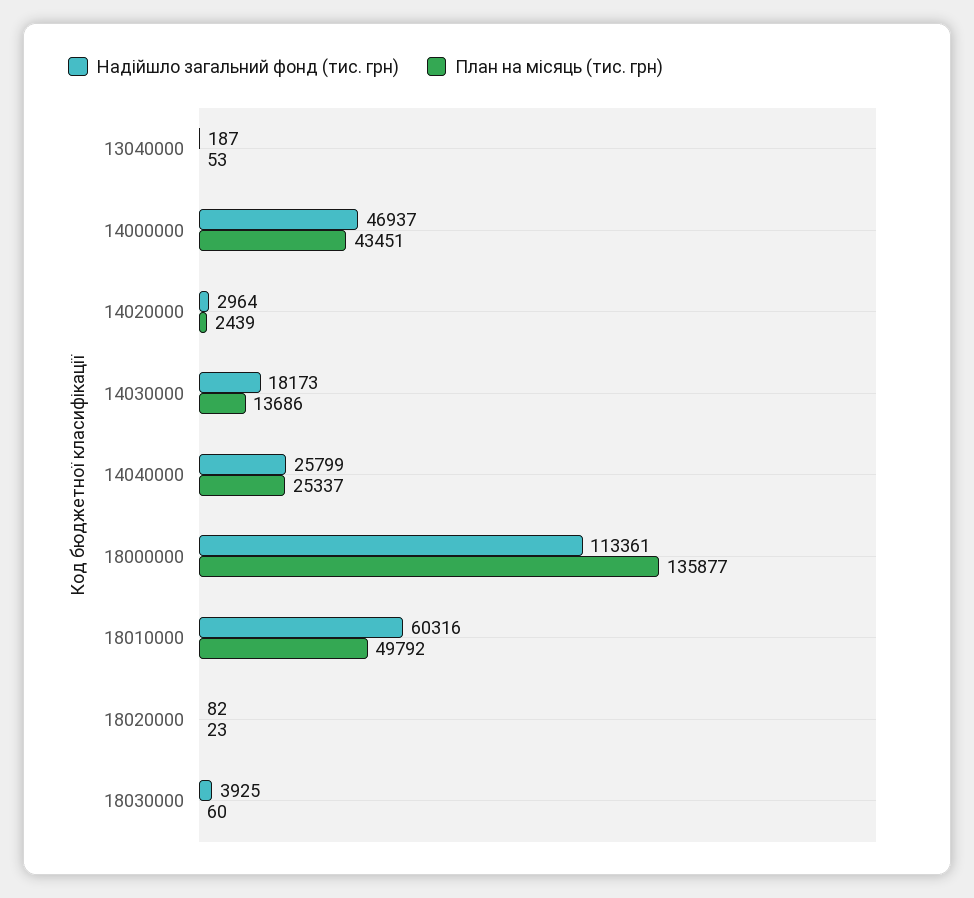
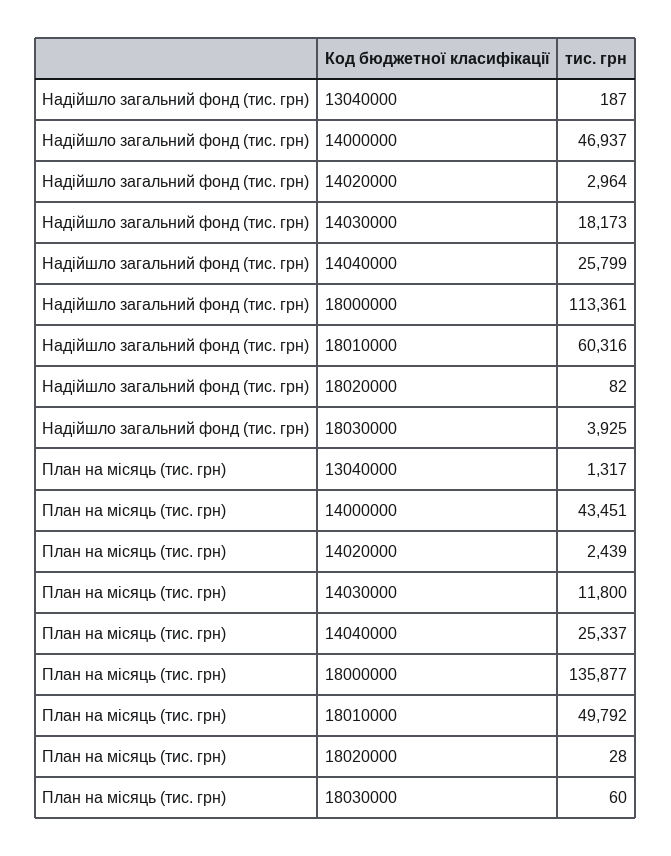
  {
    "Надійшло загальний фонд (тис. грн)": {
      "13040000": 187,
      "14000000": 46937,
      "14020000": 2964,
      "14030000": 18173,
      "14040000": 25799,
      "18000000": 113361,
      "18010000": 60316,
      "18020000": 82,
      "18030000": 3925
    },
    "План на місяць (тис. грн)": {
-     "13040000": 53,
+     "13040000": 1317,
      "14000000": 43451,
      "14020000": 2439,
-     "14030000": 13686,
+     "14030000": 11800,
      "14040000": 25337,
      "18000000": 135877,
      "18010000": 49792,
-     "18020000": 23,
+     "18020000": 28,
      "18030000": 60
    }
  }

